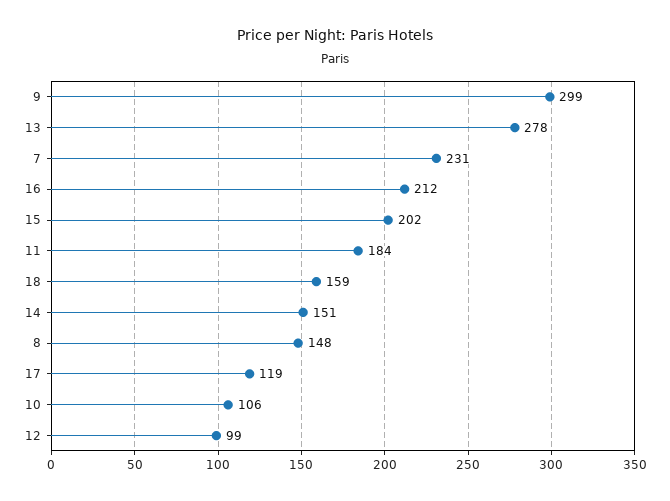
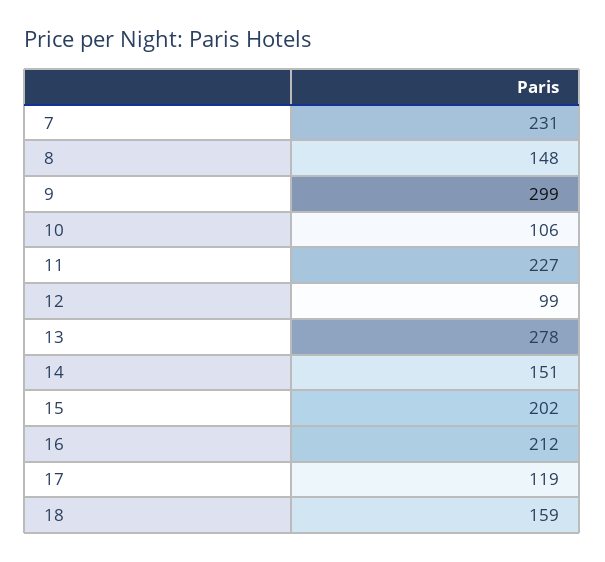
  {
    "9": 299,
    "13": 278,
    "7": 231,
    "16": 212,
    "15": 202,
-   "11": 184,
+   "11": 227,
    "18": 159,
    "14": 151,
    "8": 148,
    "17": 119,
    "10": 106,
    "12": 99
  }

